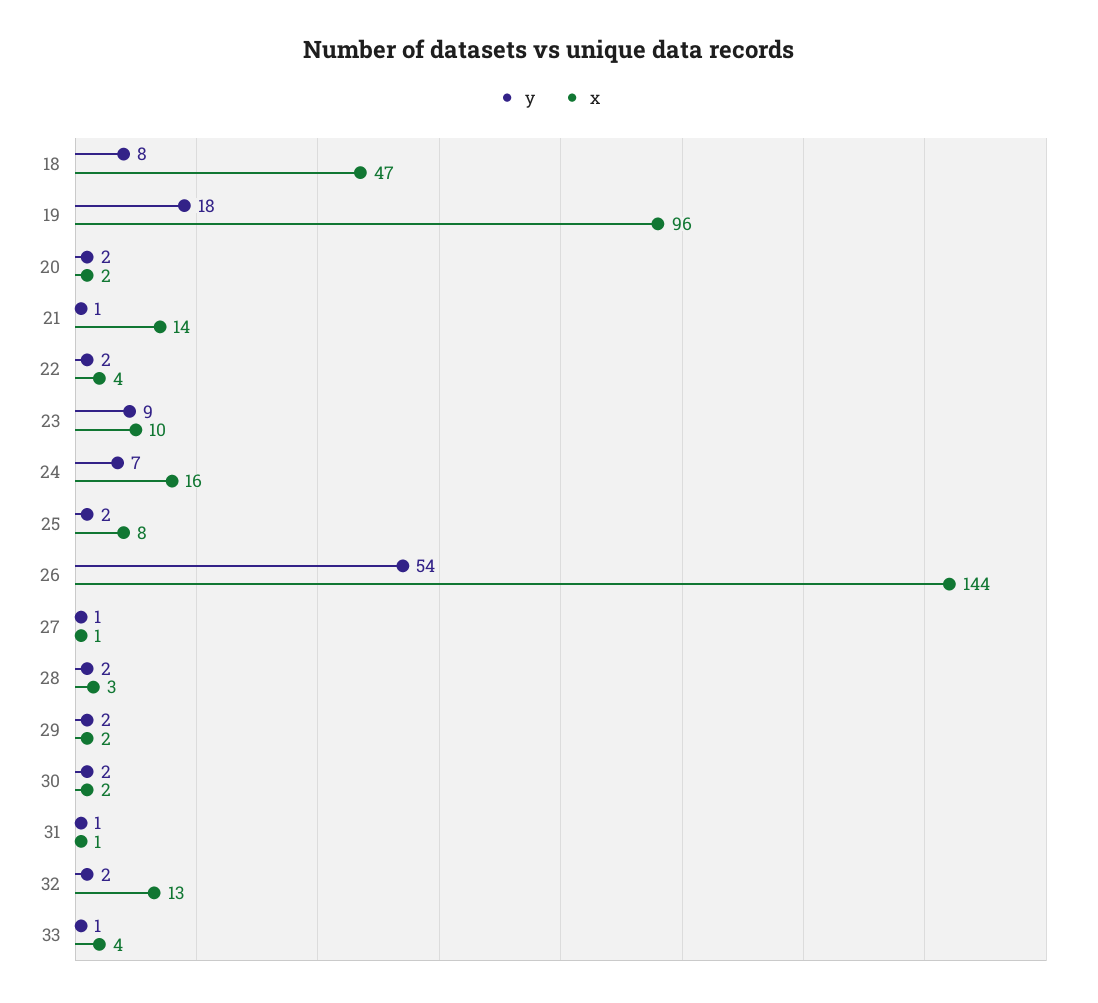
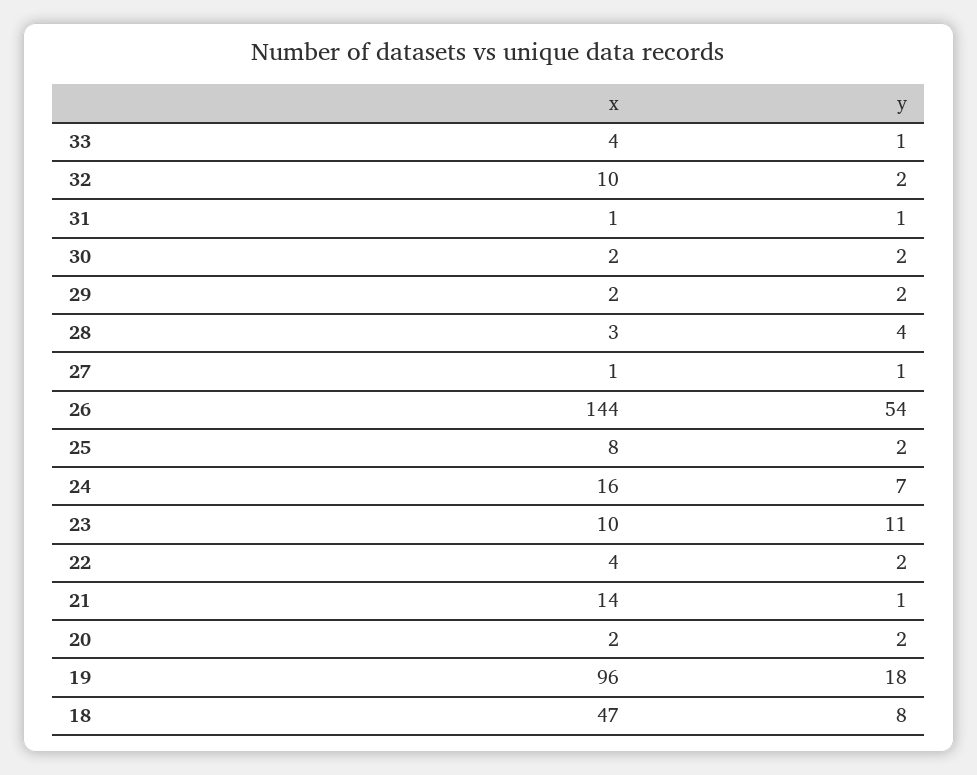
  {
    "y": {
      "18": 8,
      "19": 18,
      "20": 2,
      "21": 1,
      "22": 2,
-     "23": 9,
+     "23": 11,
      "24": 7,
      "25": 2,
      "26": 54,
      "27": 1,
-     "28": 2,
+     "28": 4,
      "29": 2,
      "30": 2,
      "31": 1,
      "32": 2,
      "33": 1
    },
    "x": {
      "18": 47,
      "19": 96,
      "20": 2,
      "21": 14,
      "22": 4,
      "23": 10,
      "24": 16,
      "25": 8,
      "26": 144,
      "27": 1,
      "28": 3,
      "29": 2,
      "30": 2,
      "31": 1,
-     "32": 13,
+     "32": 10,
      "33": 4
    }
  }

